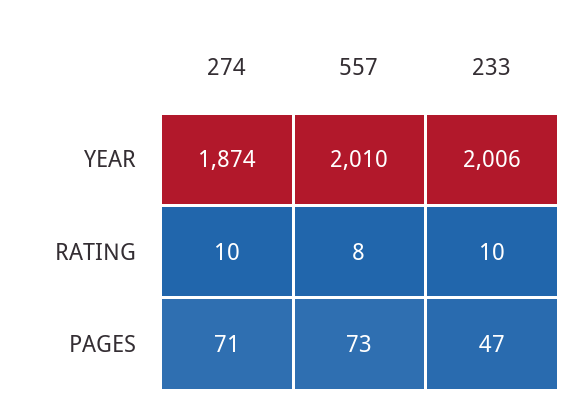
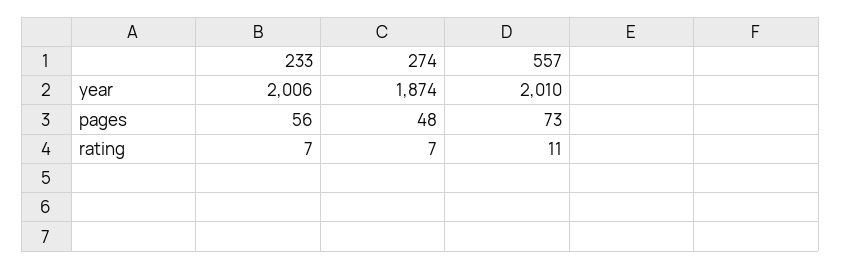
  {
    "274": {
      "YEAR": 1874,
-     "RATING": 10,
+     "RATING": 7,
-     "PAGES": 71
+     "PAGES": 48
    },
    "557": {
      "YEAR": 2010,
-     "RATING": 8,
+     "RATING": 11,
      "PAGES": 73
    },
    "233": {
      "YEAR": 2006,
-     "RATING": 10,
+     "RATING": 7,
-     "PAGES": 47
+     "PAGES": 56
    }
  }

